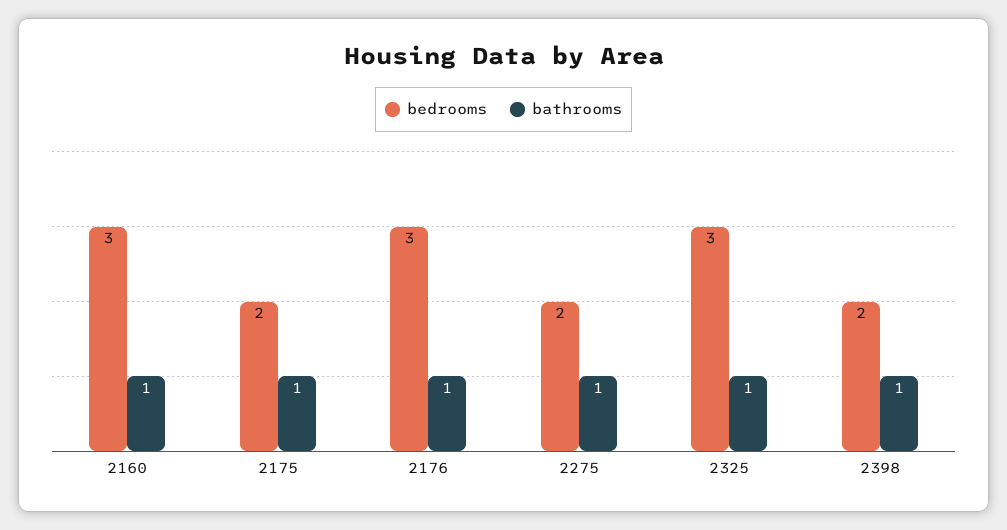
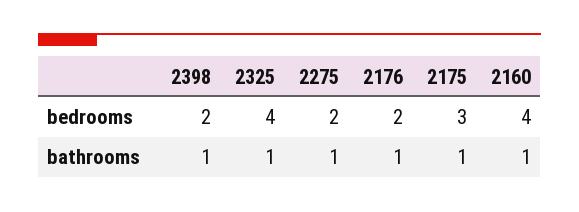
  {
    "bedrooms": {
-     "2160": 3,
+     "2160": 4,
-     "2175": 2,
+     "2175": 3,
-     "2176": 3,
+     "2176": 2,
      "2275": 2,
-     "2325": 3,
+     "2325": 4,
      "2398": 2
    },
    "bathrooms": {
      "2160": 1,
      "2175": 1,
      "2176": 1,
      "2275": 1,
      "2325": 1,
      "2398": 1
    }
  }

